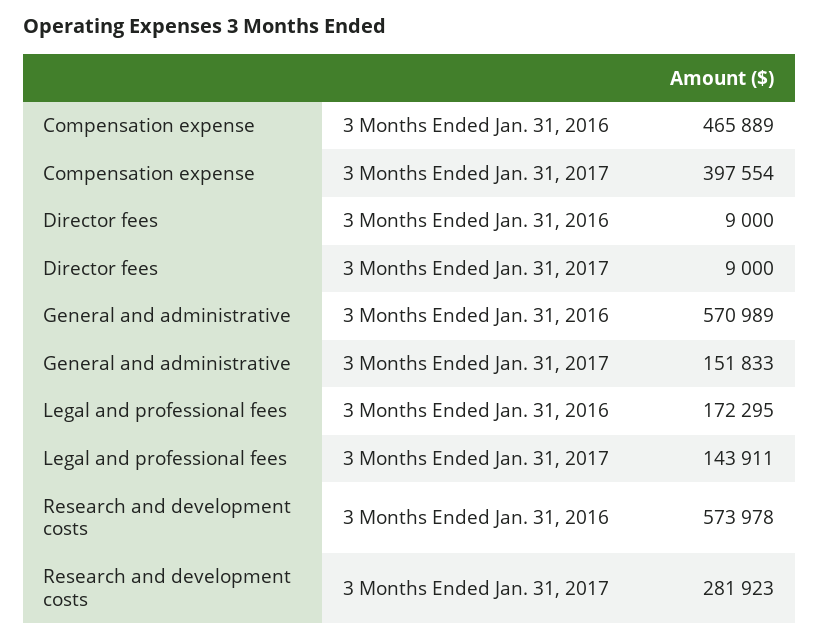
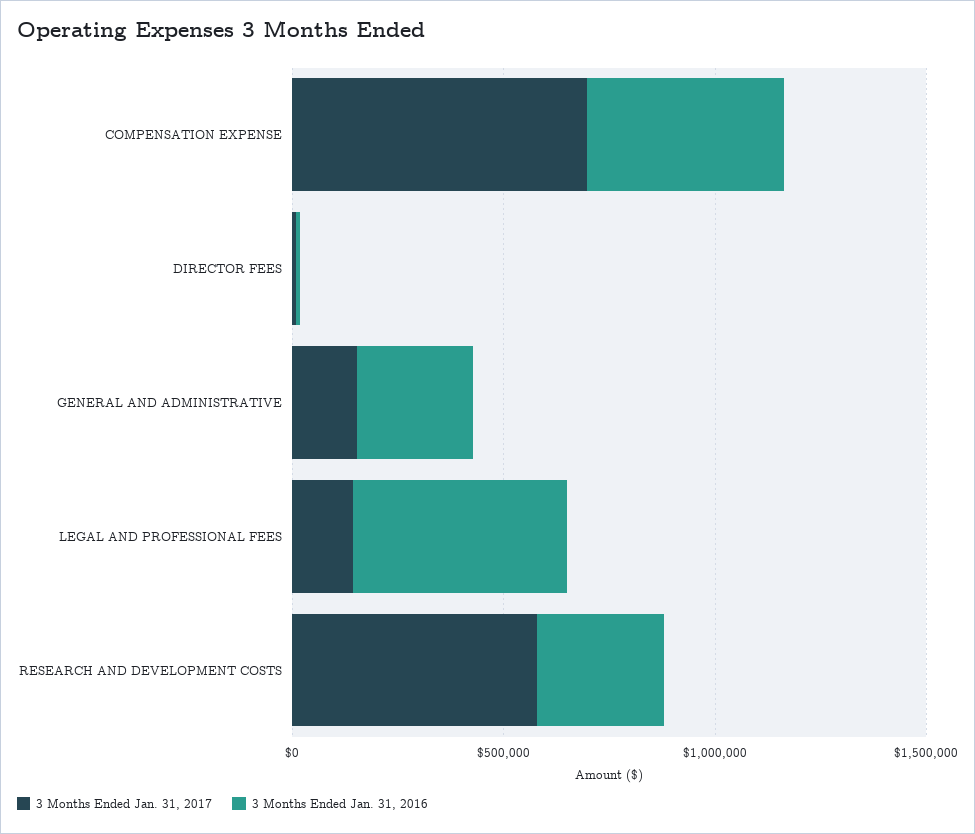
  {
    "3 Months Ended Jan. 31, 2016": {
      "Compensation expense": 465889,
      "Director fees": 9000,
-     "General and administrative": 570989,
+     "General and administrative": 300000,
-     "Legal and professional fees": 172295,
+     "Legal and professional fees": 500000,
-     "Research and development costs": 573978
+     "Research and development costs": 300000
    },
    "3 Months Ended Jan. 31, 2017": {
-     "Compensation expense": 397554,
+     "Compensation expense": 700000,
      "Director fees": 9000,
      "General and administrative": 151833,
      "Legal and professional fees": 143911,
-     "Research and development costs": 281923
+     "Research and development costs": 600000
    }
  }

